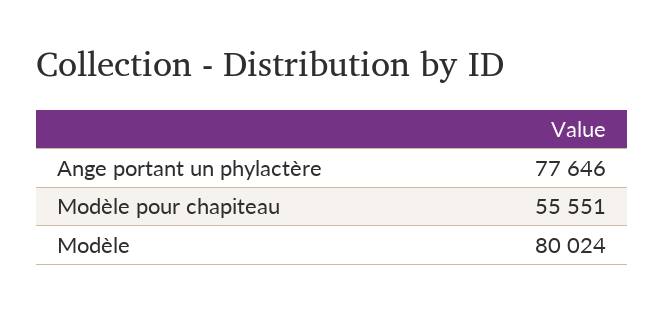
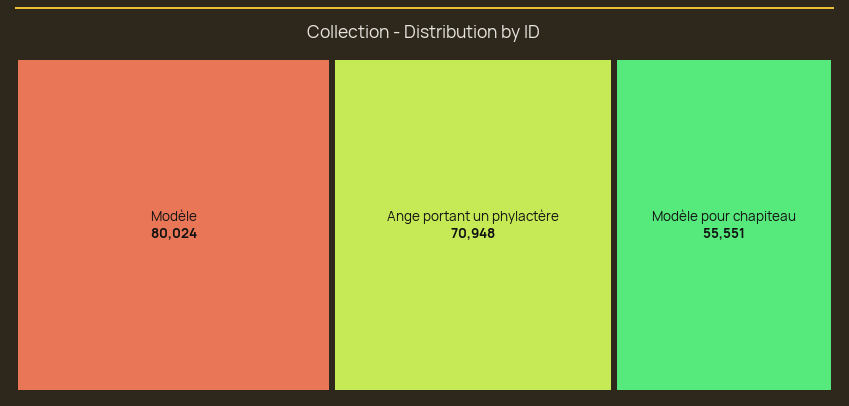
  {
-   "Ange portant un phylactère": 77646,
+   "Ange portant un phylactère": 70948,
    "Modèle pour chapiteau": 55551,
    "Modèle": 80024
  }

